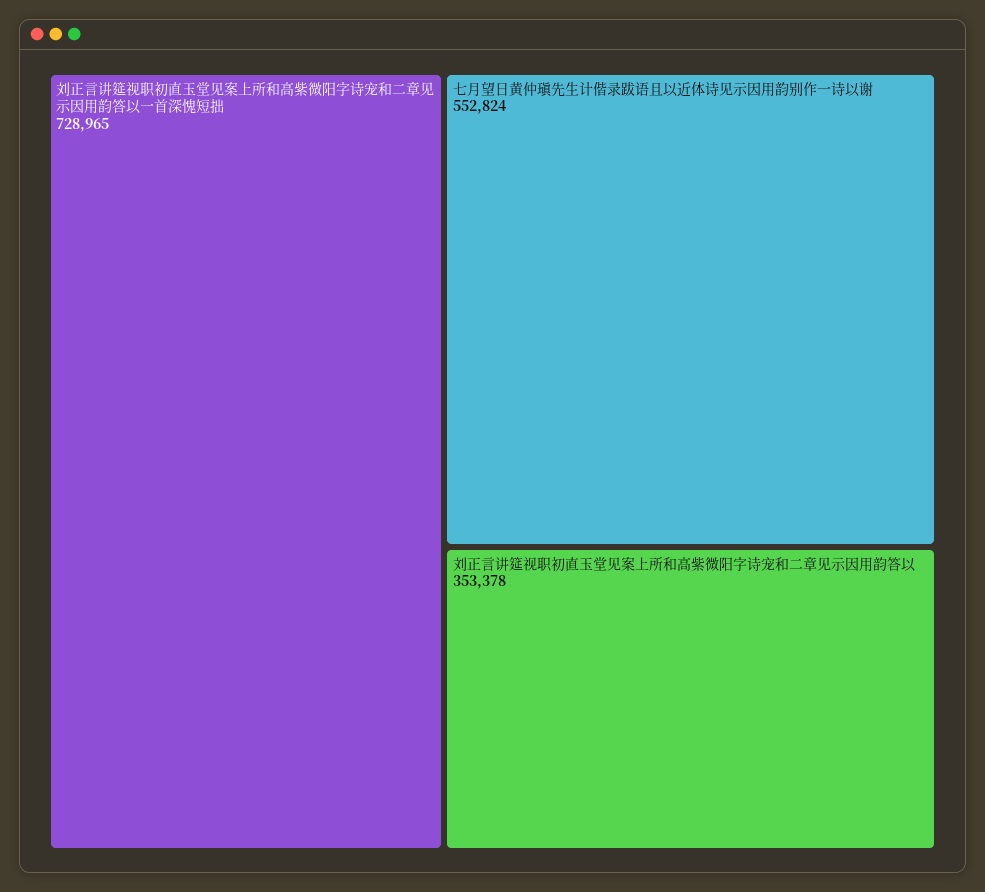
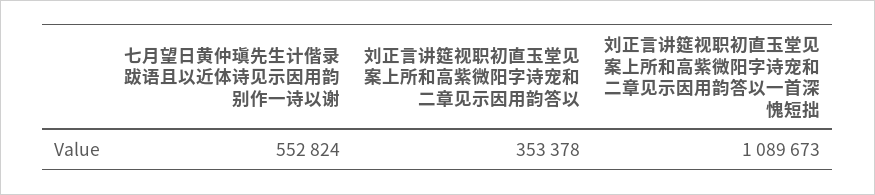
  {
-   "刘正言讲筵视职初直玉堂见案上所和高紫微阳字诗宠和二章见示因用韵答以一首深愧短拙": 728965,
+   "刘正言讲筵视职初直玉堂见案上所和高紫微阳字诗宠和二章见示因用韵答以一首深愧短拙": 1089673,
    "七月望日黄仲瑱先生计偕录跋语且以近体诗见示因用韵别作一诗以谢": 552824,
    "刘正言讲筵视职初直玉堂见案上所和高紫微阳字诗宠和二章见示因用韵答以": 353378
  }

